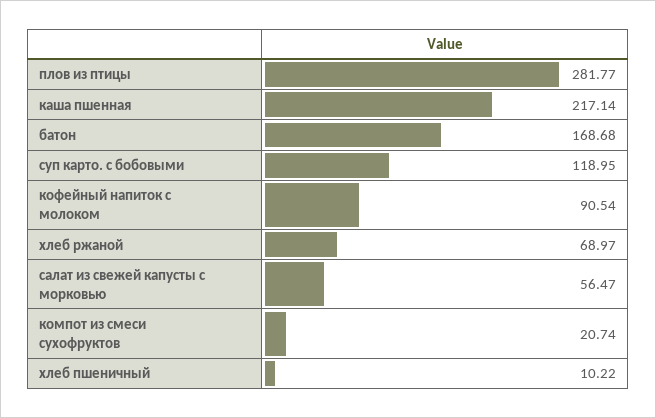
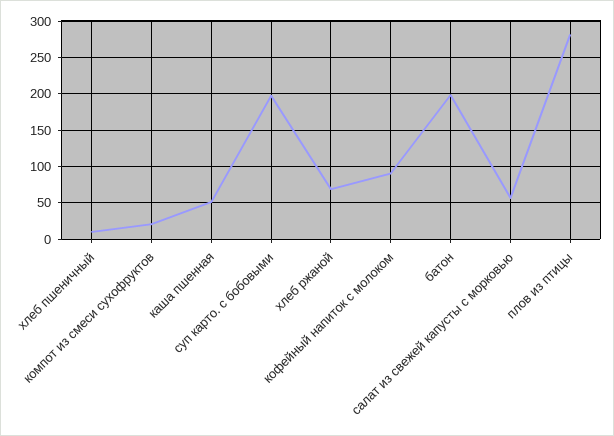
  {
    "плов из птицы": 281.77,
-   "каша пшенная": 217.14,
+   "каша пшенная": 50,
-   "батон": 168.68,
+   "батон": 200,
-   "суп карто. с бобовыми": 118.95,
+   "суп карто. с бобовыми": 200,
    "кофейный напиток с молоком": 90.54,
    "хлеб ржаной": 68.97,
    "салат из свежей капусты с морковью": 56.47,
    "компот из смеси сухофруктов": 20.74,
    "хлеб пшеничный": 10.22
  }

